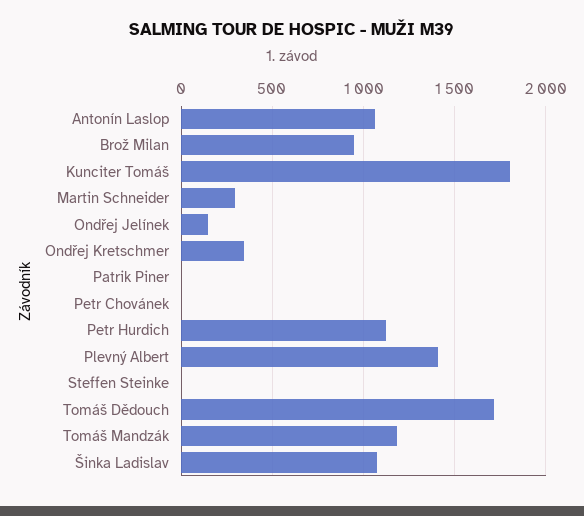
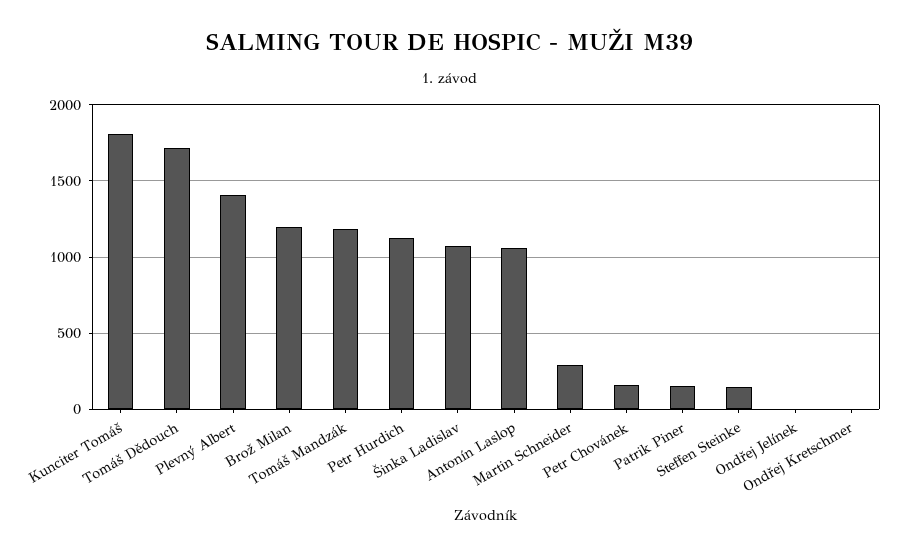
  {
    "Antonín Laslop": 1050,
-   "Brož Milan": 950,
+   "Brož Milan": 1200,
    "Kunciter Tomáš": 1800,
    "Martin Schneider": 300,
-   "Ondřej Jelínek": 150,
+   "Ondřej Jelínek": 0,
-   "Ondřej Kretschmer": 350,
+   "Ondřej Kretschmer": 0,
-   "Patrik Piner": 0,
+   "Patrik Piner": 150,
-   "Petr Chovánek": 0,
+   "Petr Chovánek": 150,
    "Petr Hurdich": 1100,
    "Plevný Albert": 1400,
-   "Steffen Steinke": 0,
+   "Steffen Steinke": 150,
    "Tomáš Dědouch": 1700,
    "Tomáš Mandzák": 1200,
    "Šinka Ladislav": 1100
  }

